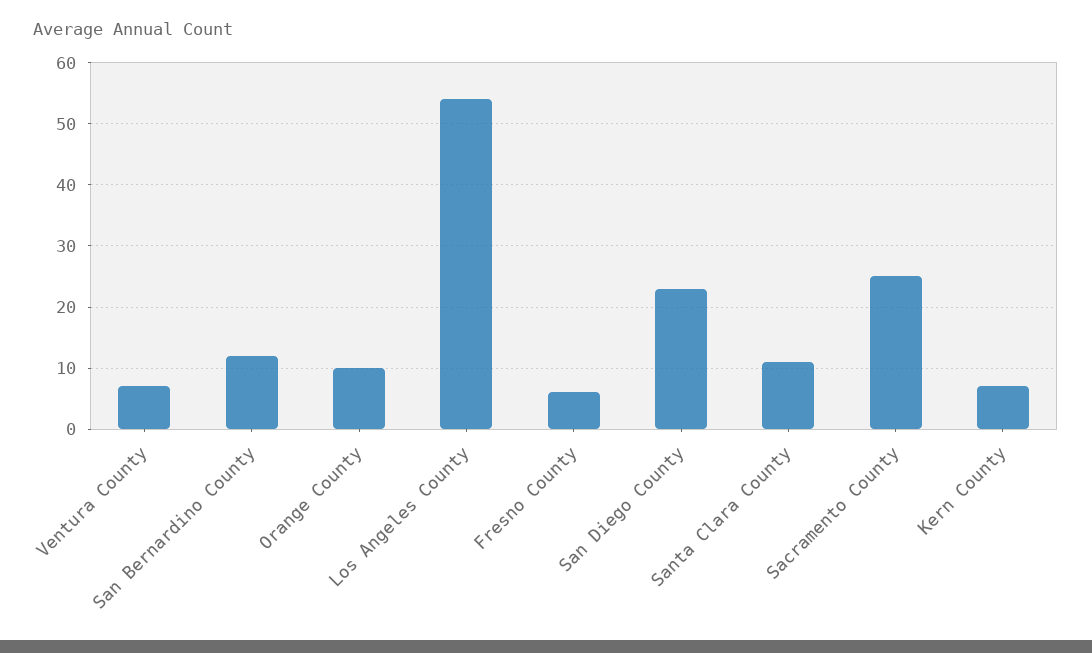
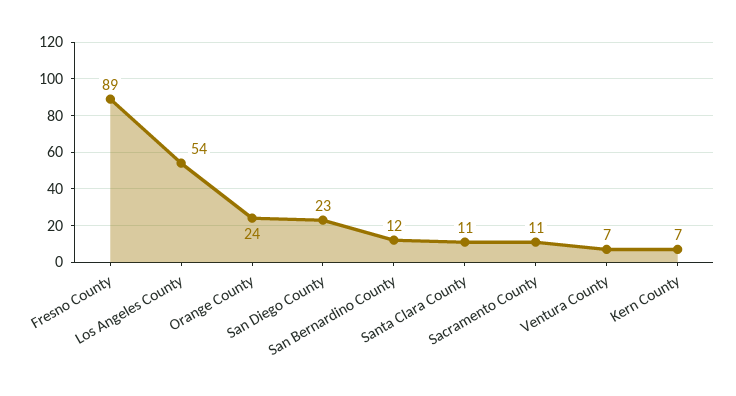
  {
    "Ventura County": 7,
    "San Bernardino County": 12,
-   "Orange County": 10,
+   "Orange County": 24,
    "Los Angeles County": 54,
-   "Fresno County": 6,
+   "Fresno County": 89,
    "San Diego County": 23,
    "Santa Clara County": 11,
-   "Sacramento County": 25,
+   "Sacramento County": 11,
    "Kern County": 7
  }

